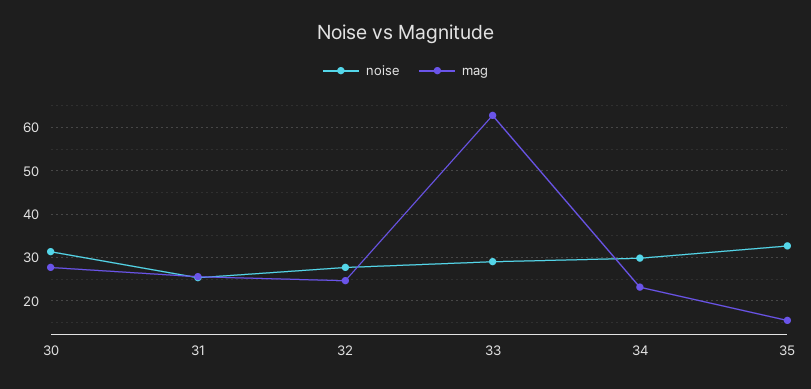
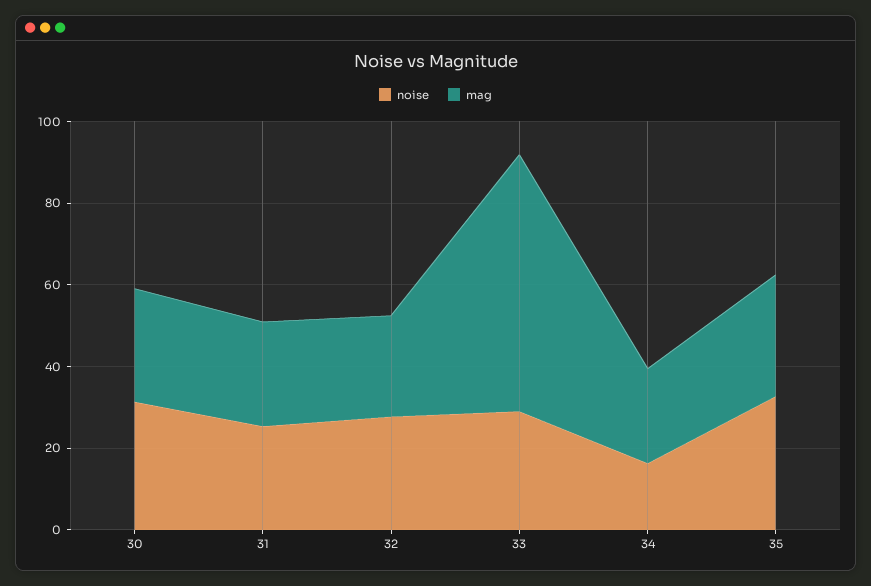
  {
    "noise": {
      "30": 32,
      "31": 26,
      "32": 28,
      "33": 30,
-     "34": 30,
+     "34": 15,
      "35": 32
    },
    "mag": {
      "30": 28,
      "31": 26,
      "32": 24,
      "33": 62,
      "34": 24,
-     "35": 16
+     "35": 30
    }
  }

